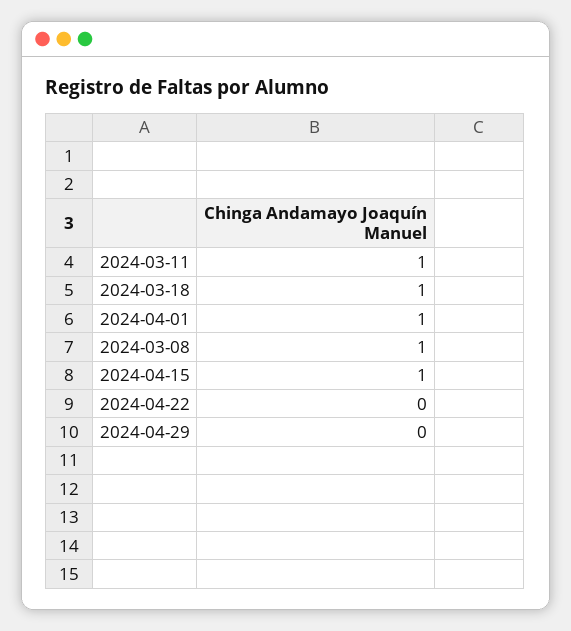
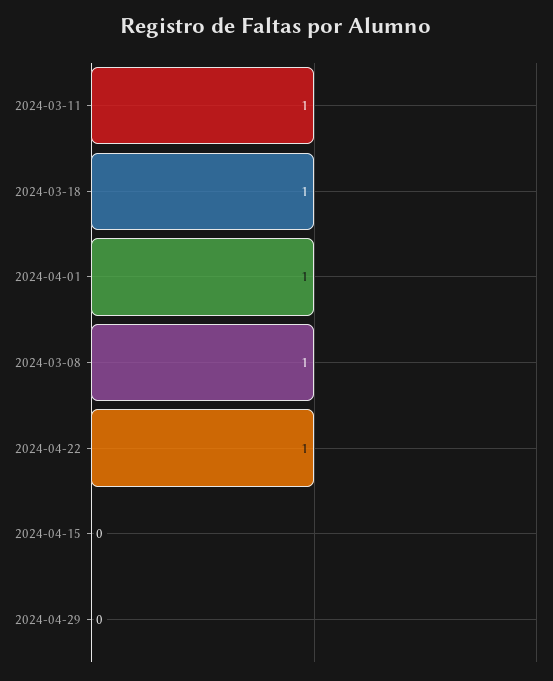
  {
    "2024-03-11": 1,
    "2024-03-18": 1,
    "2024-04-01": 1,
    "2024-03-08": 1,
-   "2024-04-15": 1,
+   "2024-04-15": 0,
-   "2024-04-22": 0,
+   "2024-04-22": 1,
    "2024-04-29": 0
  }

